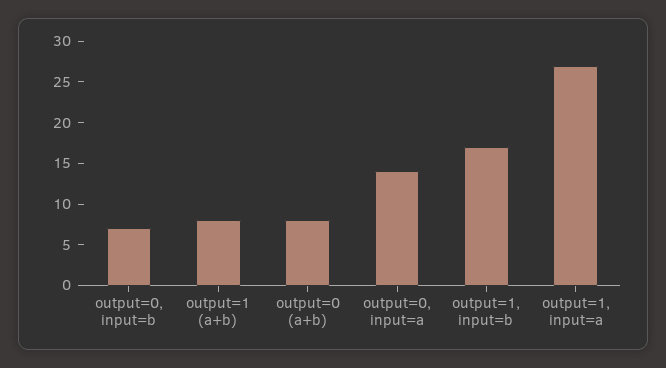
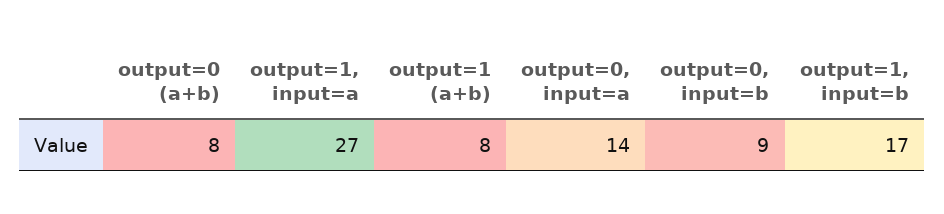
  {
-   "output=0, input=b": 7,
+   "output=0, input=b": 9,
    "output=1 (a+b)": 8,
    "output=0 (a+b)": 8,
    "output=0, input=a": 14,
    "output=1, input=b": 17,
    "output=1, input=a": 27
  }

